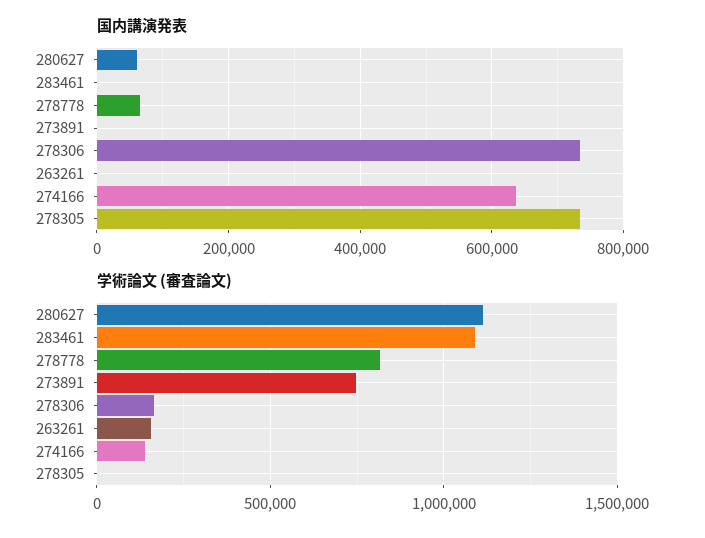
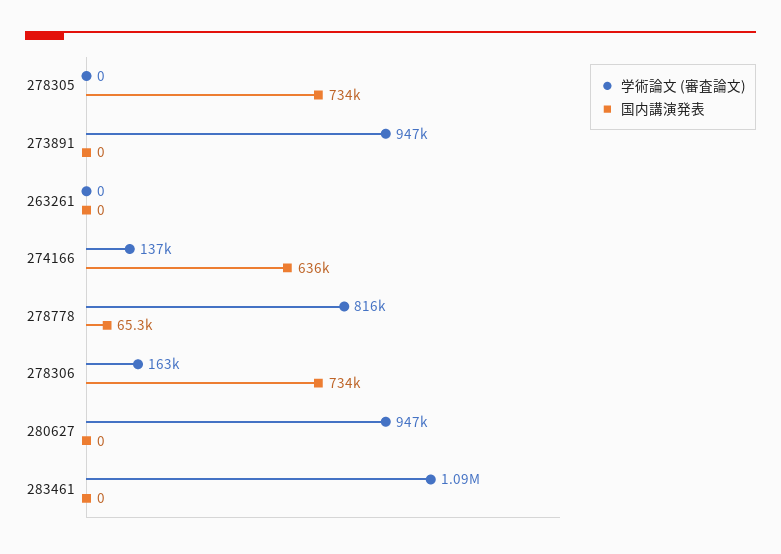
  {
    "国内講演発表": {
-     "280627": 60000,
+     "280627": 0,
      "283461": 0,
      "278778": 65300,
      "273891": 0,
      "278306": 734000,
      "263261": 0,
      "274166": 636000,
      "278305": 734000
    },
    "学術論文 (審査論文)": {
-     "280627": 1100000,
+     "280627": 947000,
      "283461": 1090000,
      "278778": 816000,
-     "273891": 750000,
+     "273891": 947000,
      "278306": 163000,
-     "263261": 150000,
+     "263261": 0,
      "274166": 137000,
      "278305": 0
    }
  }

